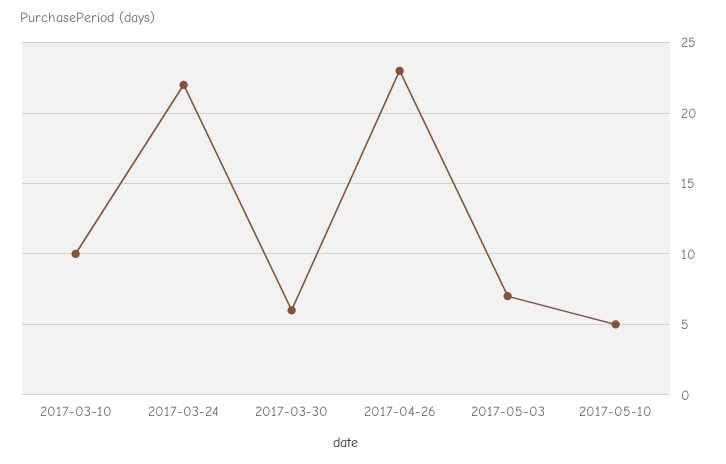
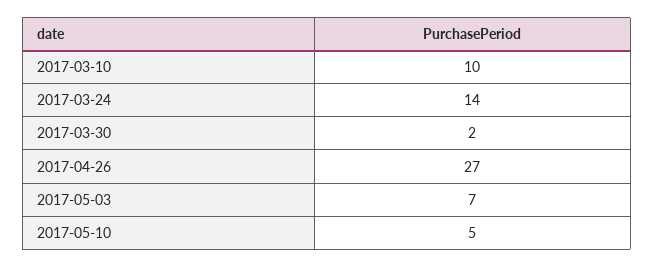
  {
    "2017-03-10": 10,
-   "2017-03-24": 22,
+   "2017-03-24": 14,
-   "2017-03-30": 6,
+   "2017-03-30": 2,
-   "2017-04-26": 23,
+   "2017-04-26": 27,
    "2017-05-03": 7,
    "2017-05-10": 5
  }

